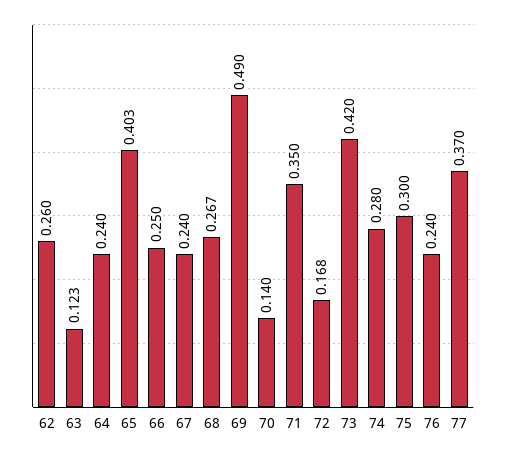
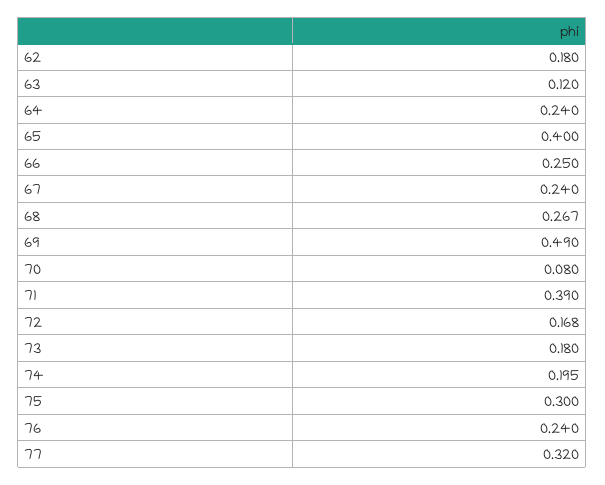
  {
-   "62": 0.26,
+   "62": 0.18,
-   "63": 0.123,
+   "63": 0.12,
    "64": 0.24,
-   "65": 0.403,
+   "65": 0.4,
    "66": 0.25,
    "67": 0.24,
    "68": 0.267,
    "69": 0.49,
-   "70": 0.14,
+   "70": 0.08,
-   "71": 0.35,
+   "71": 0.39,
    "72": 0.168,
-   "73": 0.42,
+   "73": 0.18,
-   "74": 0.28,
+   "74": 0.195,
    "75": 0.3,
    "76": 0.24,
-   "77": 0.37
+   "77": 0.32
  }

